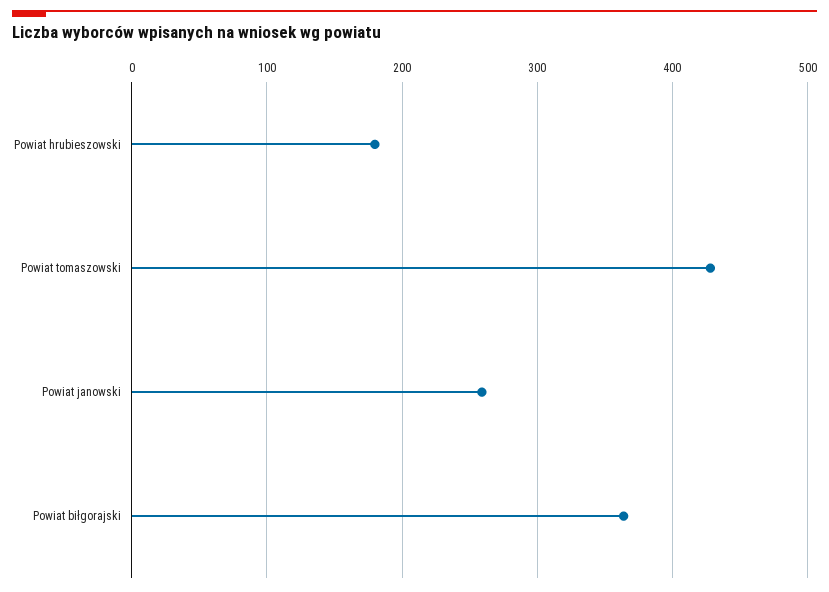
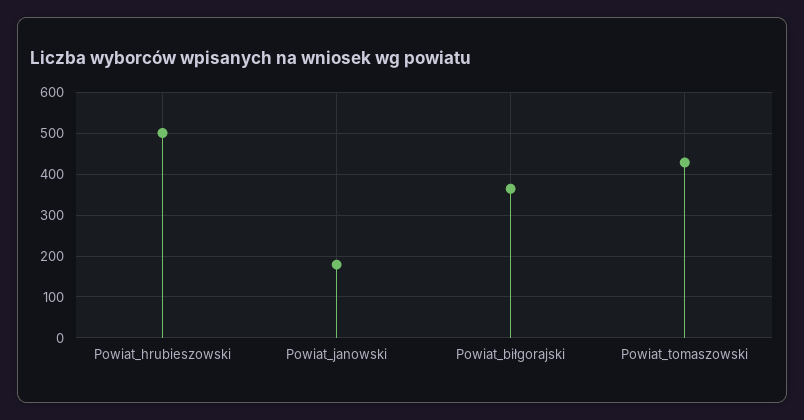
  {
-   "Powiat hrubieszowski": 180,
+   "Powiat hrubieszowski": 500,
    "Powiat tomaszowski": 430,
-   "Powiat janowski": 260,
+   "Powiat janowski": 180,
    "Powiat biłgorajski": 360
  }

